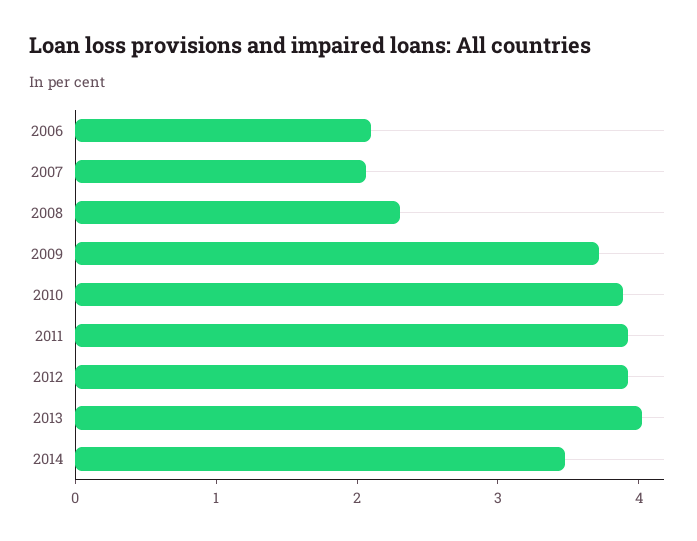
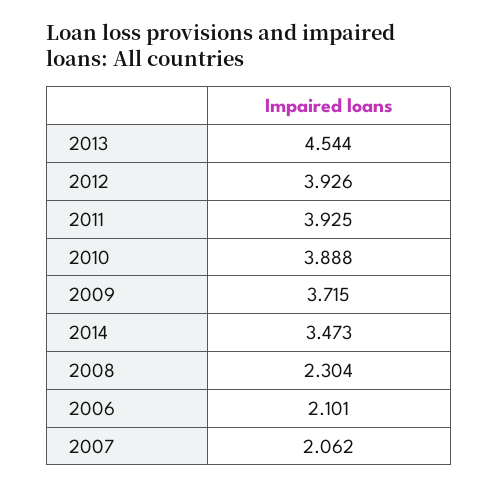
  {
    "2006": 2.101,
    "2007": 2.062,
    "2008": 2.304,
    "2009": 3.715,
    "2010": 3.888,
    "2011": 3.925,
    "2012": 3.926,
-   "2013": 4,
+   "2013": 4.544,
    "2014": 3.473
  }

